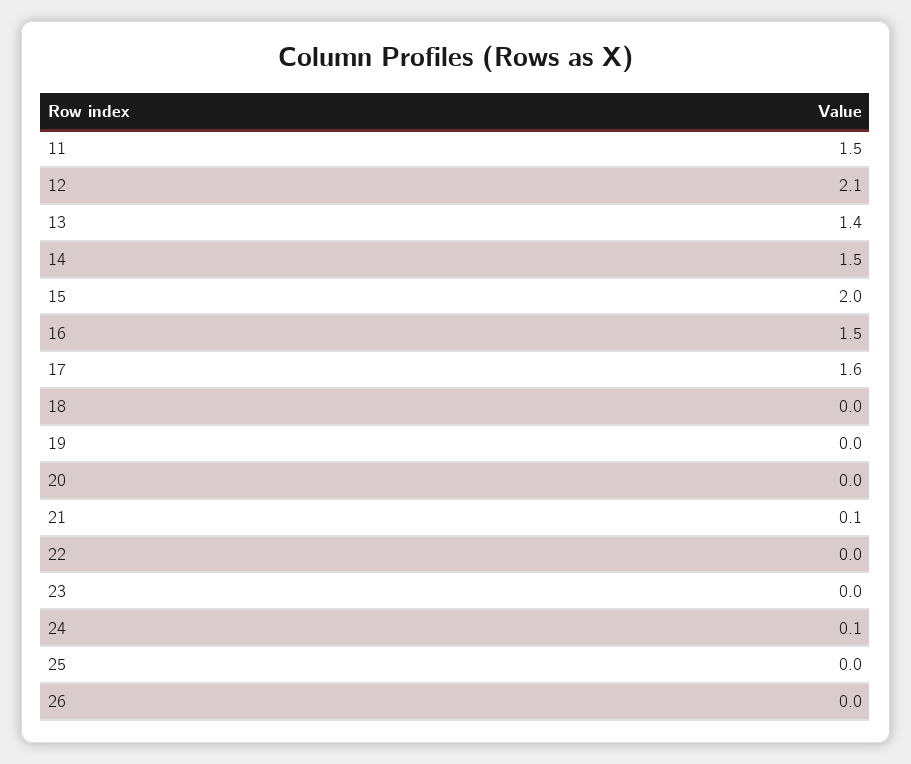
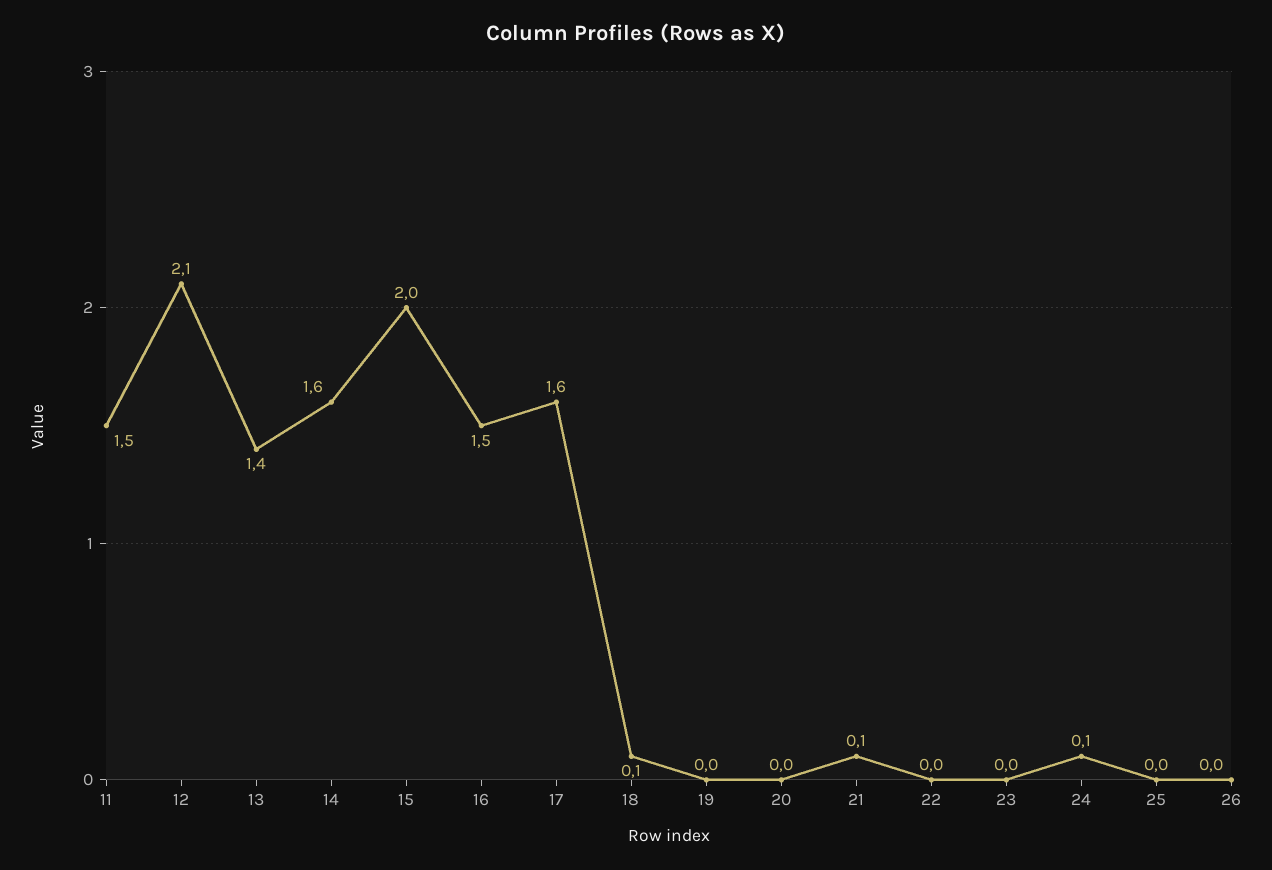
  {
    "11": 1.5,
    "12": 2.1,
    "13": 1.4,
-   "14": 1.5,
+   "14": 1.6,
    "15": 2,
    "16": 1.5,
    "17": 1.6,
-   "18": 0,
+   "18": 0.1,
    "19": 0,
    "20": 0,
    "21": 0.1,
    "22": 0,
    "23": 0,
    "24": 0.1,
    "25": 0,
    "26": 0
  }

